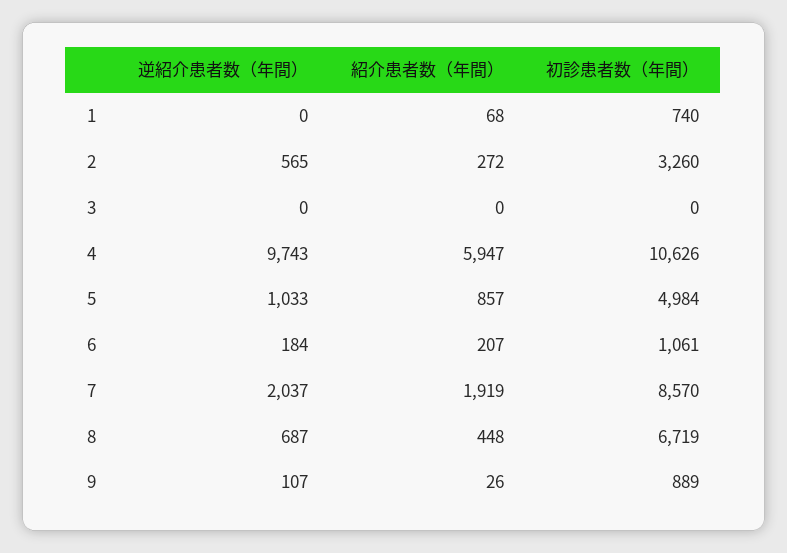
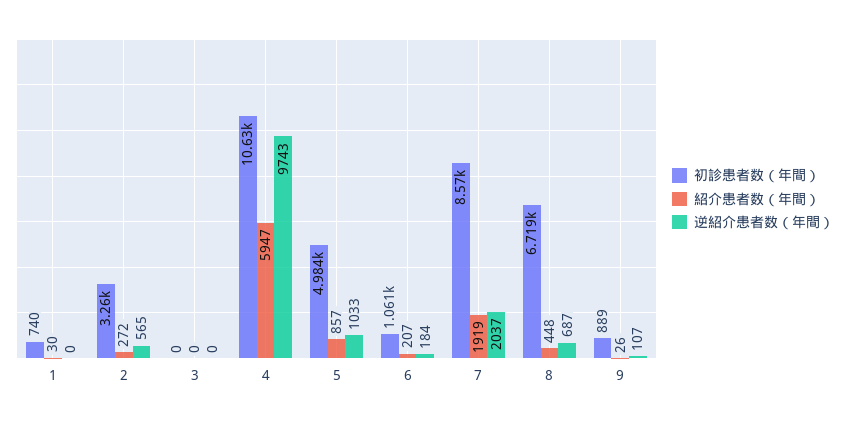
  {
    "逆紹介患者数（年間）": {
      "1": 0,
      "2": 565,
      "3": 0,
      "4": 9743,
      "5": 1033,
      "6": 184,
      "7": 2037,
      "8": 687,
      "9": 107
    },
    "紹介患者数（年間）": {
-     "1": 68,
+     "1": 30,
      "2": 272,
      "3": 0,
      "4": 5947,
      "5": 857,
      "6": 207,
      "7": 1919,
      "8": 448,
      "9": 26
    },
    "初診患者数（年間）": {
      "1": 740,
      "2": 3260,
      "3": 0,
      "4": 10626,
      "5": 4984,
      "6": 1061,
      "7": 8570,
      "8": 6719,
      "9": 889
    }
  }

